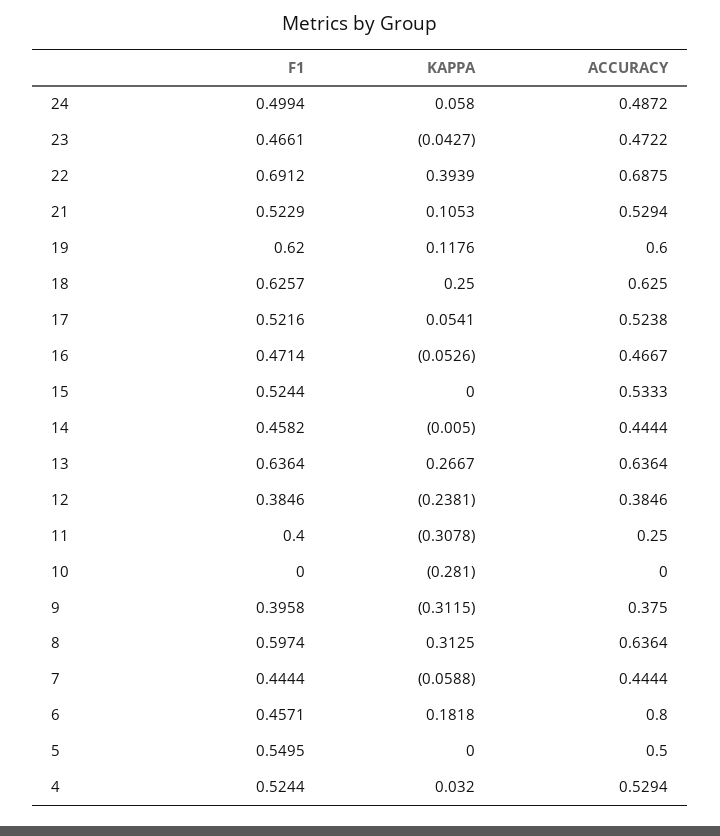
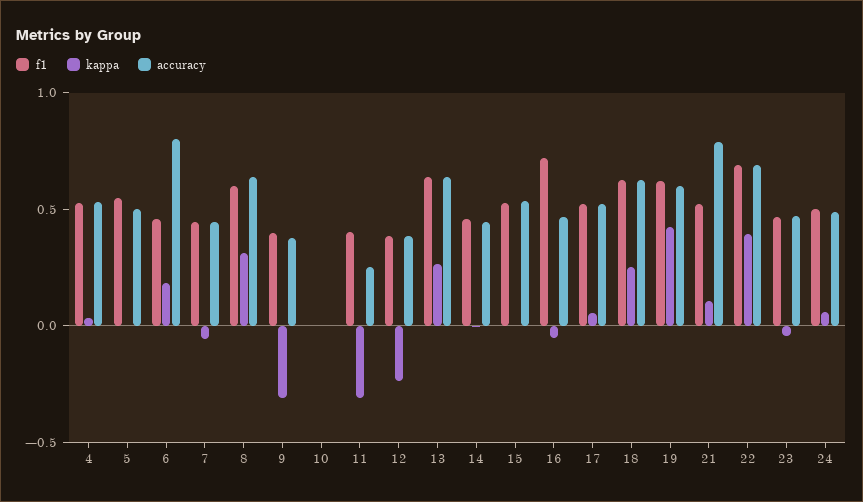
  {
    "F1": {
      "24": 0.4994,
      "23": 0.4661,
      "22": 0.6912,
      "21": 0.5229,
      "19": 0.62,
      "18": 0.6257,
      "17": 0.5216,
-     "16": 0.4714,
+     "16": 0.7,
      "15": 0.5244,
      "14": 0.4582,
      "13": 0.6364,
      "12": 0.3846,
      "11": 0.4,
      "10": 0,
      "9": 0.3958,
      "8": 0.5974,
      "7": 0.4444,
      "6": 0.4571,
      "5": 0.5495,
      "4": 0.5244
    },
    "KAPPA": {
      "24": 0.058,
      "23": -0.0427,
      "22": 0.3939,
      "21": 0.1053,
-     "19": 0.1176,
+     "19": 0.4,
      "18": 0.25,
      "17": 0.0541,
      "16": -0.0526,
      "15": 0,
      "14": -0.005,
      "13": 0.2667,
      "12": -0.2381,
      "11": -0.3078,
-     "10": -0.281,
+     "10": 0,
      "9": -0.3115,
      "8": 0.3125,
      "7": -0.0588,
      "6": 0.1818,
      "5": 0,
      "4": 0.032
    },
    "ACCURACY": {
      "24": 0.4872,
      "23": 0.4722,
      "22": 0.6875,
-     "21": 0.5294,
+     "21": 0.8,
      "19": 0.6,
      "18": 0.625,
      "17": 0.5238,
      "16": 0.4667,
      "15": 0.5333,
      "14": 0.4444,
      "13": 0.6364,
      "12": 0.3846,
      "11": 0.25,
      "10": 0,
      "9": 0.375,
      "8": 0.6364,
      "7": 0.4444,
      "6": 0.8,
      "5": 0.5,
      "4": 0.5294
    }
  }

